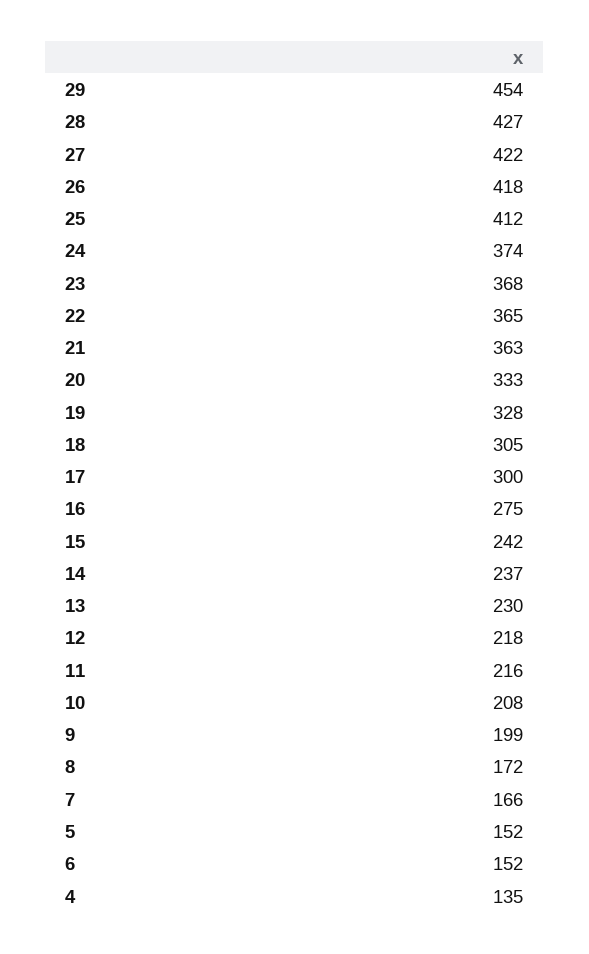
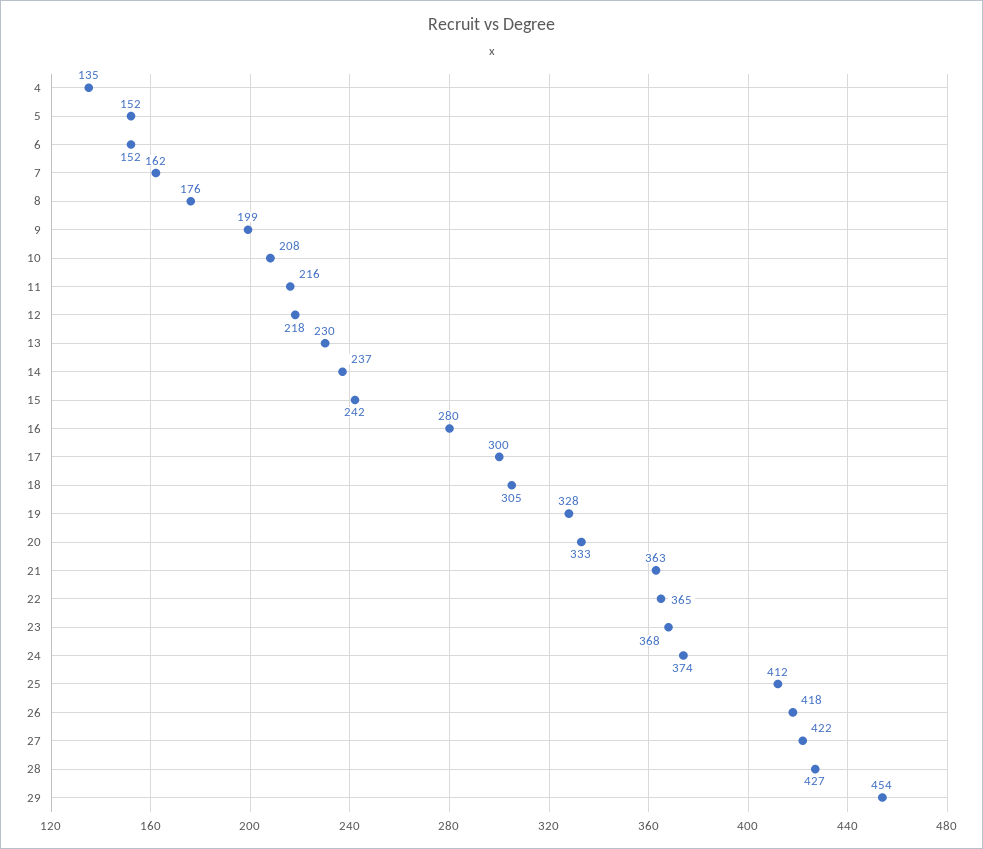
  {
    "29": 454,
    "28": 427,
    "27": 422,
    "26": 418,
    "25": 412,
    "24": 374,
    "23": 368,
    "22": 365,
    "21": 363,
    "20": 333,
    "19": 328,
    "18": 305,
    "17": 300,
-   "16": 275,
+   "16": 280,
    "15": 242,
    "14": 237,
    "13": 230,
    "12": 218,
    "11": 216,
    "10": 208,
    "9": 199,
-   "8": 172,
+   "8": 176,
-   "7": 166,
+   "7": 162,
    "5": 152,
    "6": 152,
    "4": 135
  }

